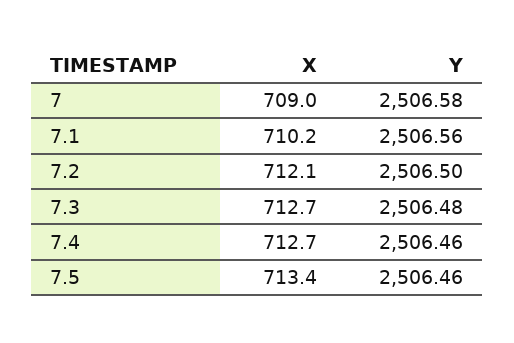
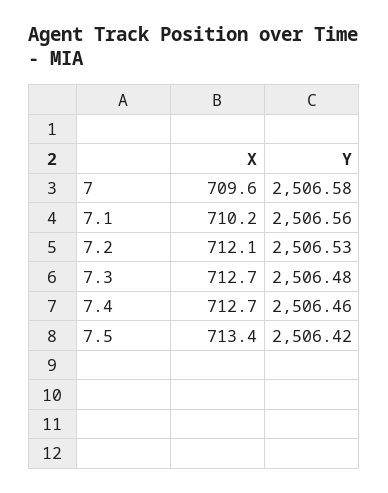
  {
    "X": {
-     "7": 709,
+     "7": 709.6,
      "7.1": 710.2,
      "7.2": 712.1,
      "7.3": 712.7,
      "7.4": 712.7,
      "7.5": 713.4
    },
    "Y": {
      "7": 2506.58,
      "7.1": 2506.56,
-     "7.2": 2506.5,
+     "7.2": 2506.53,
      "7.3": 2506.48,
      "7.4": 2506.46,
-     "7.5": 2506.46
+     "7.5": 2506.42
    }
  }

